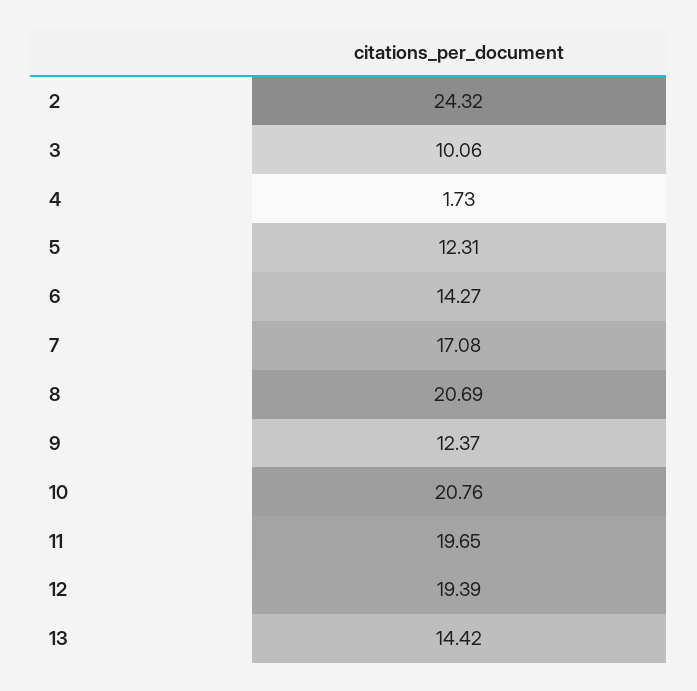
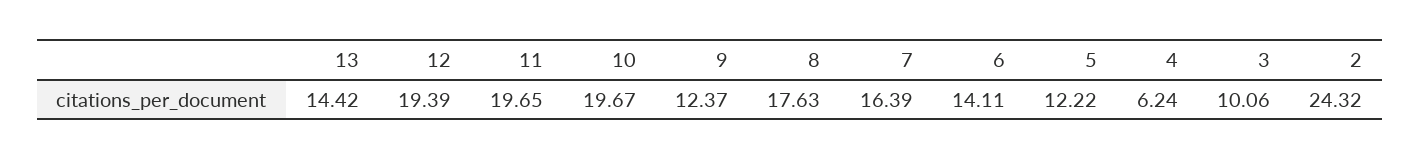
  {
    "2": 24.32,
    "3": 10.06,
-   "4": 1.73,
+   "4": 6.24,
-   "5": 12.31,
+   "5": 12.22,
-   "6": 14.27,
+   "6": 14.11,
-   "7": 17.08,
+   "7": 16.39,
-   "8": 20.69,
+   "8": 17.63,
    "9": 12.37,
-   "10": 20.76,
+   "10": 19.67,
    "11": 19.65,
    "12": 19.39,
    "13": 14.42
  }

